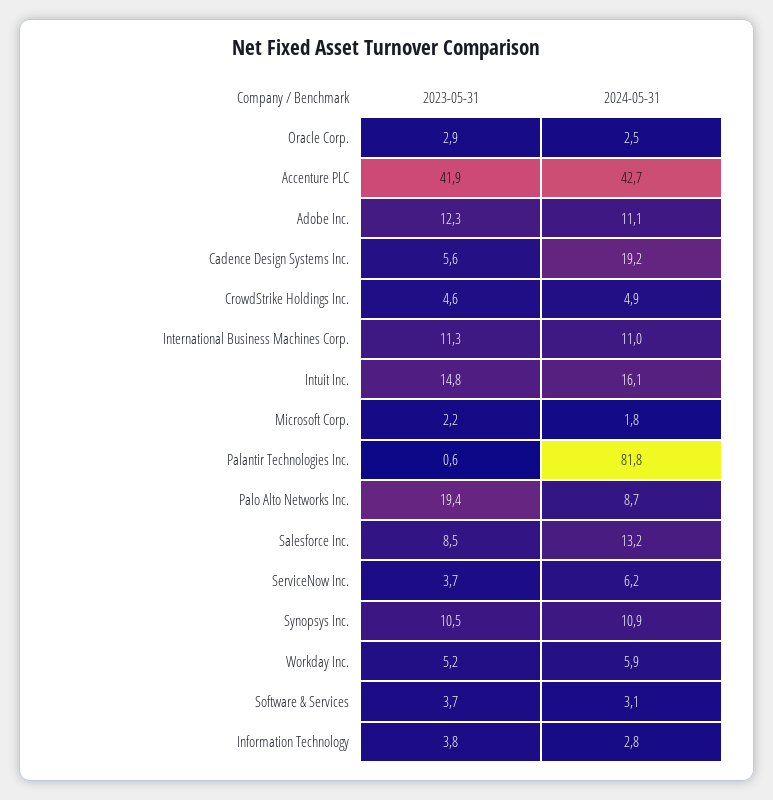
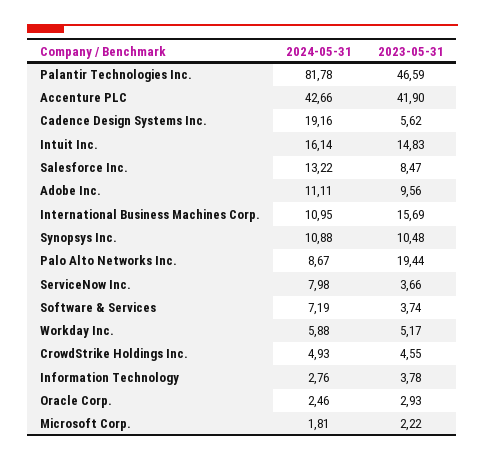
  {
    "2023-05-31": {
      "Oracle Corp.": 2.93,
      "Accenture PLC": 41.9,
-     "Adobe Inc.": 12.3,
+     "Adobe Inc.": 9.56,
      "Cadence Design Systems Inc.": 5.62,
      "CrowdStrike Holdings Inc.": 4.55,
-     "International Business Machines Corp.": 11.3,
+     "International Business Machines Corp.": 15.69,
      "Intuit Inc.": 14.83,
      "Microsoft Corp.": 2.22,
-     "Palantir Technologies Inc.": 0.6,
+     "Palantir Technologies Inc.": 46.59,
      "Palo Alto Networks Inc.": 19.44,
      "Salesforce Inc.": 8.47,
      "ServiceNow Inc.": 3.66,
      "Synopsys Inc.": 10.48,
      "Workday Inc.": 5.17,
      "Software & Services": 3.74,
      "Information Technology": 3.78
    },
    "2024-05-31": {
      "Oracle Corp.": 2.46,
      "Accenture PLC": 42.66,
      "Adobe Inc.": 11.11,
      "Cadence Design Systems Inc.": 19.16,
      "CrowdStrike Holdings Inc.": 4.93,
      "International Business Machines Corp.": 10.95,
      "Intuit Inc.": 16.14,
      "Microsoft Corp.": 1.81,
      "Palantir Technologies Inc.": 81.78,
      "Palo Alto Networks Inc.": 8.67,
      "Salesforce Inc.": 13.22,
-     "ServiceNow Inc.": 6.2,
+     "ServiceNow Inc.": 7.98,
      "Synopsys Inc.": 10.88,
      "Workday Inc.": 5.88,
-     "Software & Services": 3.1,
+     "Software & Services": 7.19,
      "Information Technology": 2.76
    }
  }

